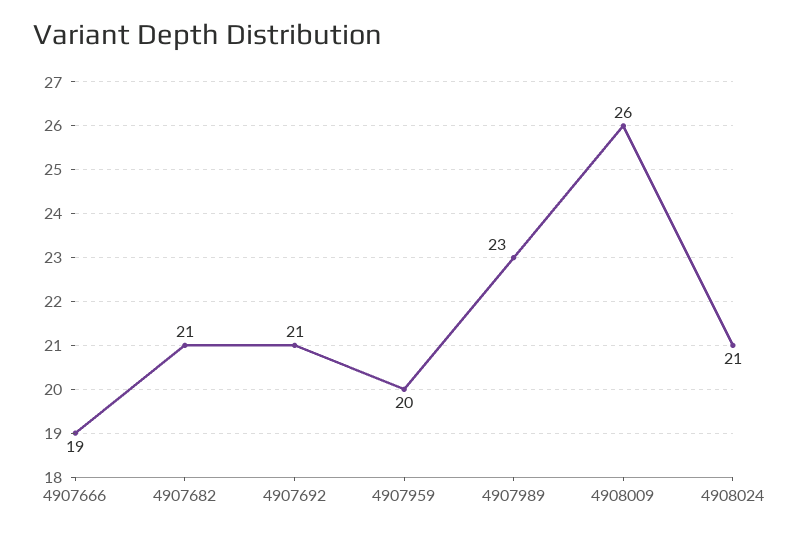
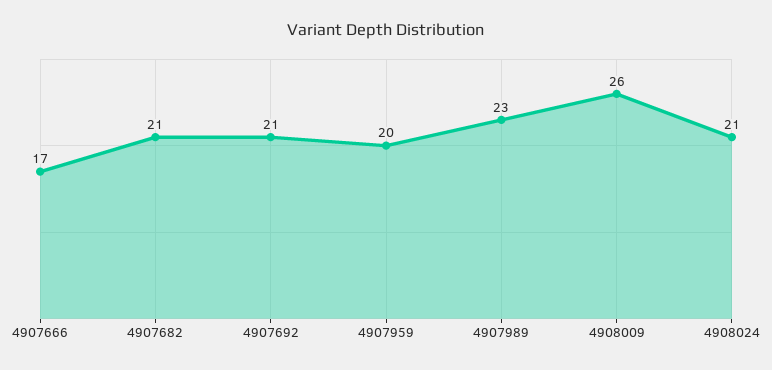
  {
-   "4907666": 19,
+   "4907666": 17,
    "4907682": 21,
    "4907692": 21,
    "4907959": 20,
    "4907989": 23,
    "4908009": 26,
    "4908024": 21
  }

